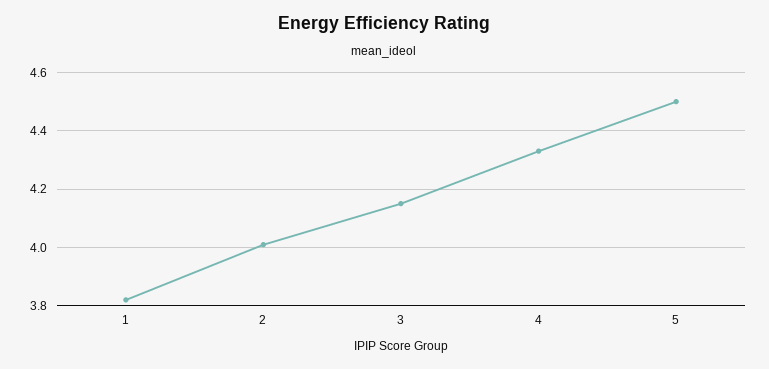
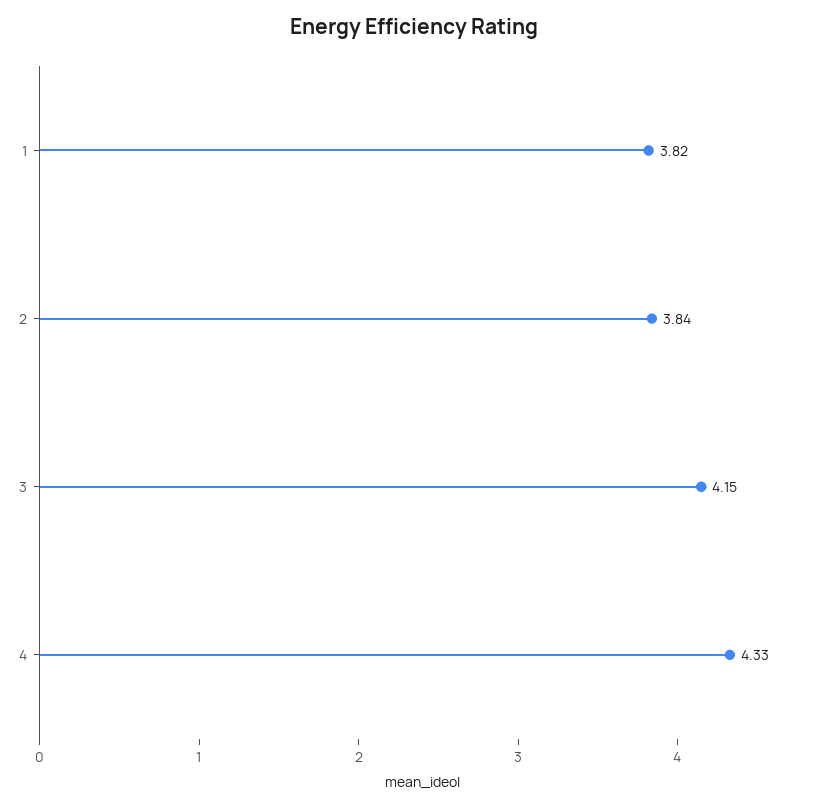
  {
    "1": 3.82,
-   "2": 4,
+   "2": 3.84,
    "3": 4.15,
-   "4": 4.33,
+   "4": 4.33
-   "5": 4.5
  }

